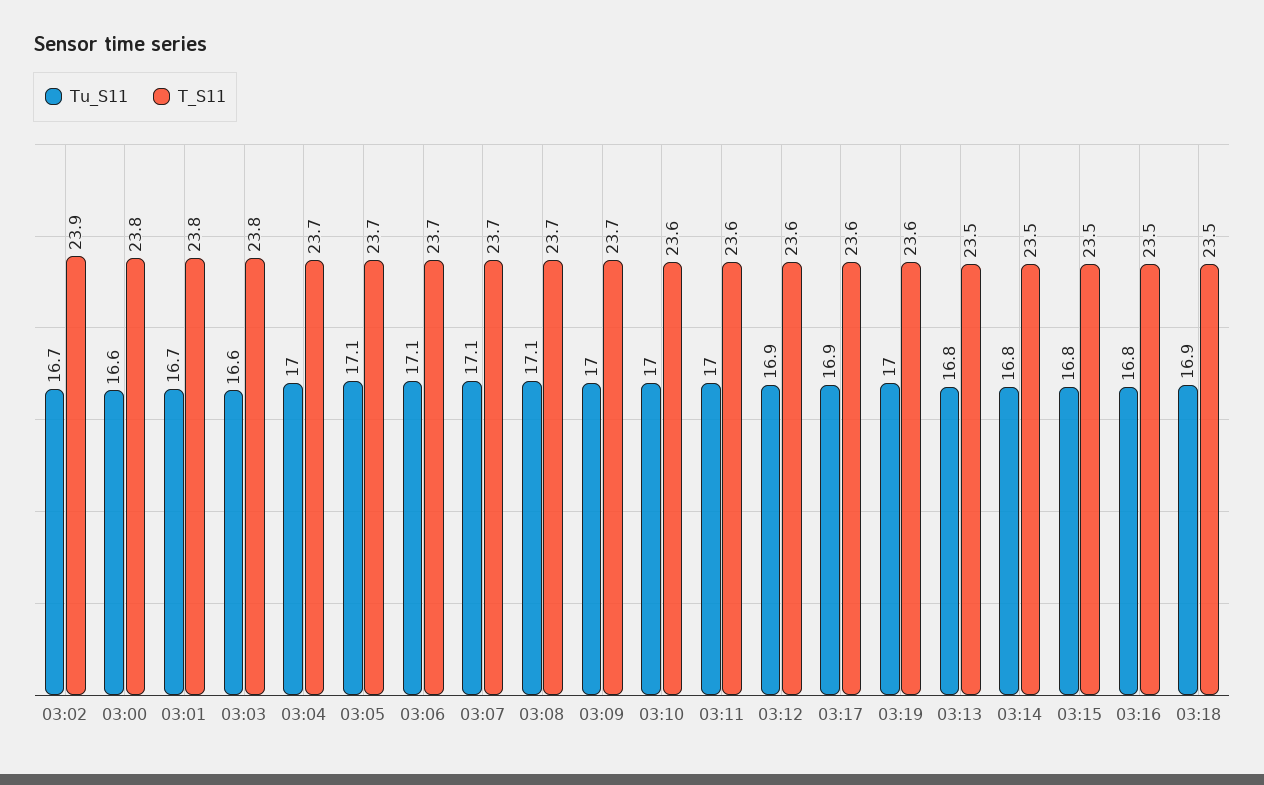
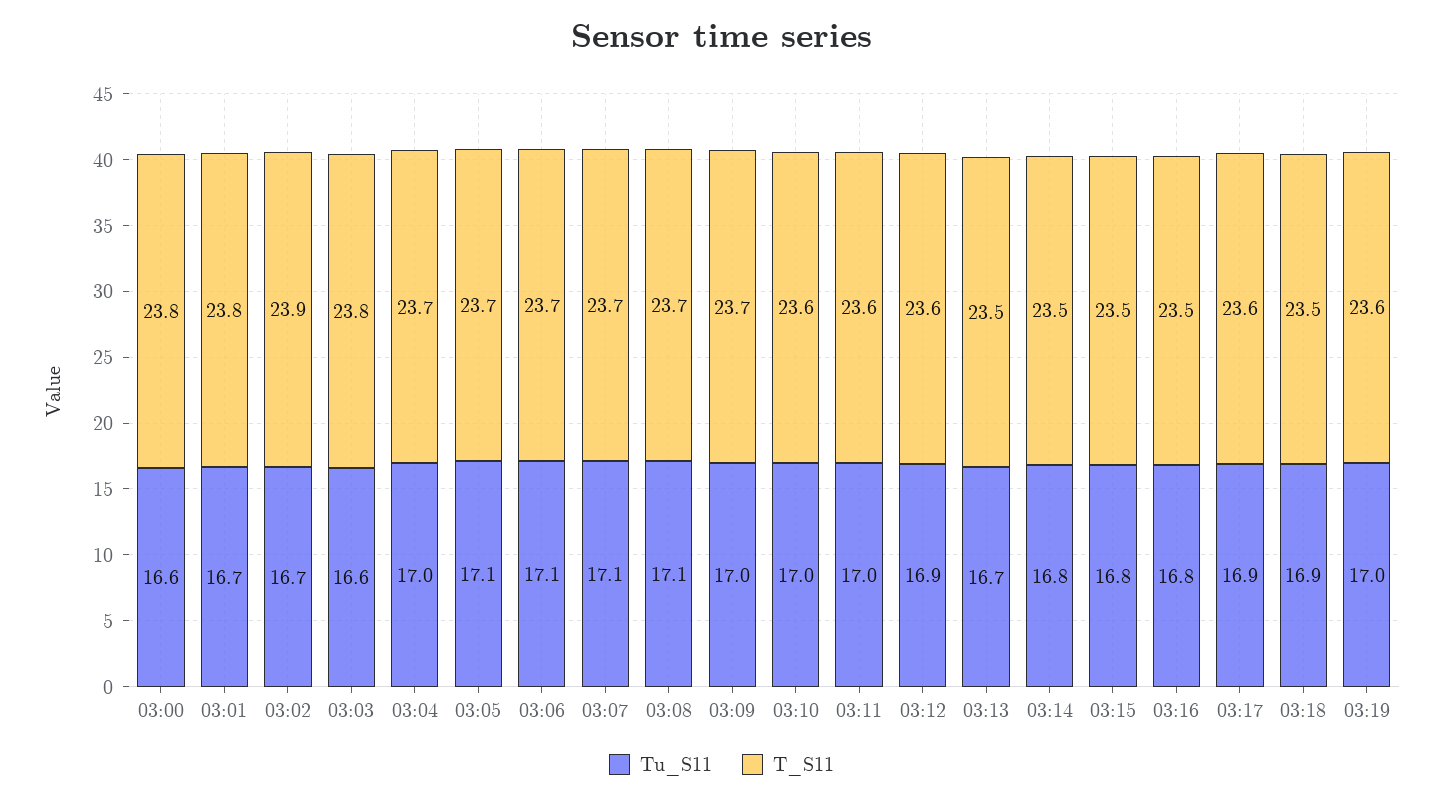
  {
    "Tu_S11": {
      "03:02": 16.7,
      "03:00": 16.6,
      "03:01": 16.7,
      "03:03": 16.6,
      "03:04": 17,
      "03:05": 17.1,
      "03:06": 17.1,
      "03:07": 17.1,
      "03:08": 17.1,
      "03:09": 17,
      "03:10": 17,
      "03:11": 17,
      "03:12": 16.9,
      "03:17": 16.9,
      "03:19": 17,
-     "03:13": 16.8,
+     "03:13": 16.7,
      "03:14": 16.8,
      "03:15": 16.8,
      "03:16": 16.8,
      "03:18": 16.9
    },
    "T_S11": {
      "03:02": 23.9,
      "03:00": 23.8,
      "03:01": 23.8,
      "03:03": 23.8,
      "03:04": 23.7,
      "03:05": 23.7,
      "03:06": 23.7,
      "03:07": 23.7,
      "03:08": 23.7,
      "03:09": 23.7,
      "03:10": 23.6,
      "03:11": 23.6,
      "03:12": 23.6,
      "03:17": 23.6,
      "03:19": 23.6,
      "03:13": 23.5,
      "03:14": 23.5,
      "03:15": 23.5,
      "03:16": 23.5,
      "03:18": 23.5
    }
  }

